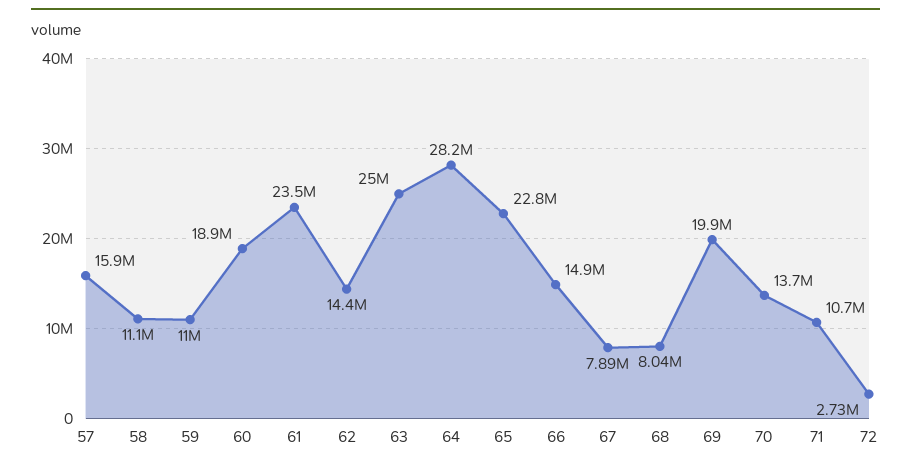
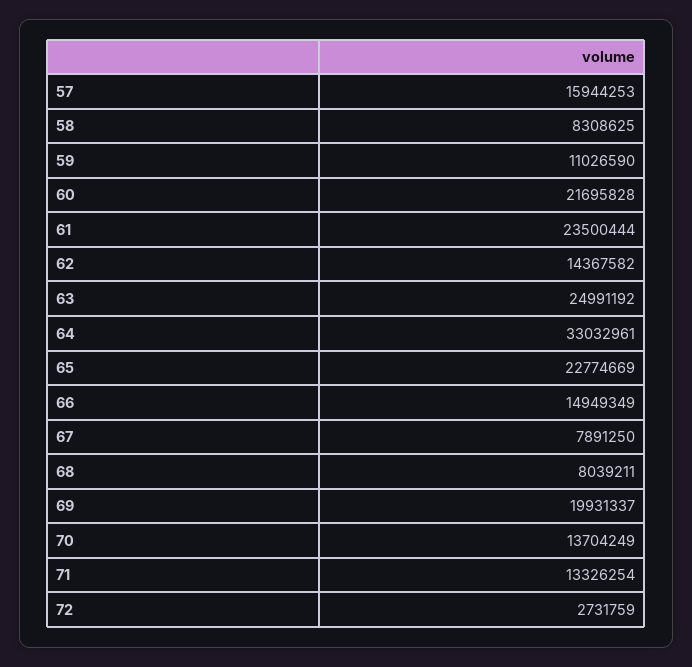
  {
    "57": 15944253,
-   "58": 11100000,
+   "58": 8308625,
    "59": 11026590,
-   "60": 18900000,
+   "60": 21695828,
    "61": 23500444,
    "62": 14367582,
    "63": 24991192,
-   "64": 28200000,
+   "64": 33032961,
    "65": 22774669,
    "66": 14949349,
    "67": 7891250,
    "68": 8039211,
    "69": 19931337,
    "70": 13704249,
-   "71": 10700000,
+   "71": 13326254,
    "72": 2731759
  }

